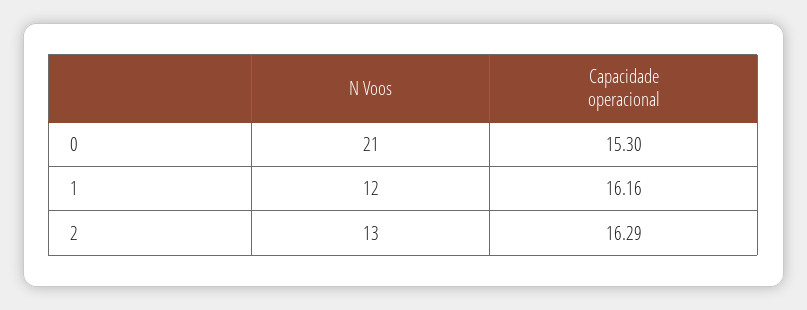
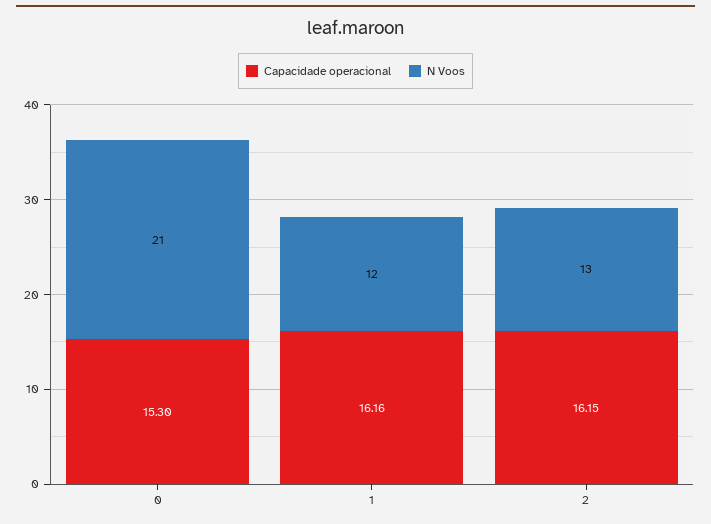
  {
    "N Voos": {
      "0": 21,
      "1": 12,
      "2": 13
    },
    "Capacidade operacional": {
      "0": 15.3,
      "1": 16.16,
-     "2": 16.29
+     "2": 16.15
    }
  }

